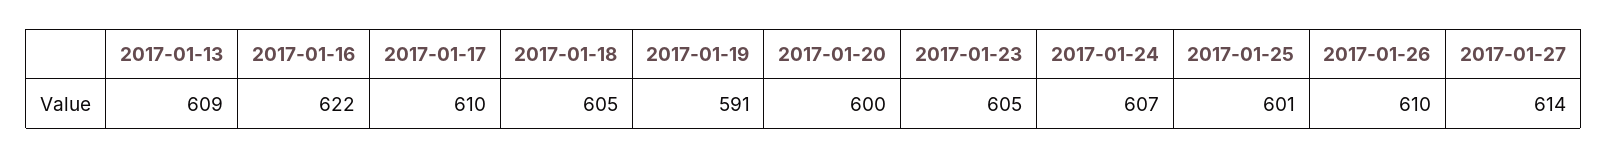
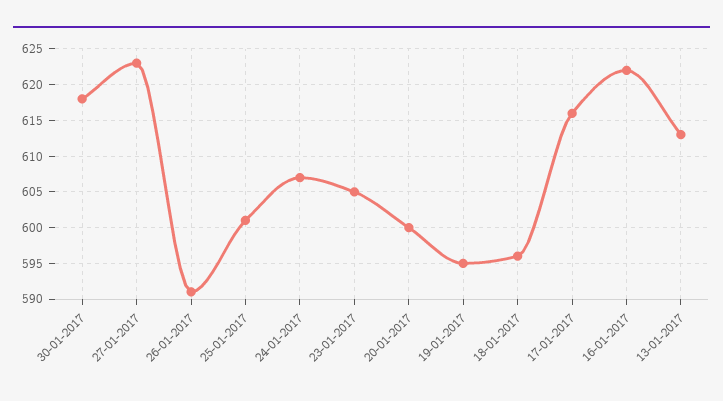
  {
-   "2017-01-13": 609,
+   "2017-01-13": 613,
    "2017-01-16": 622,
-   "2017-01-17": 610,
+   "2017-01-17": 616,
-   "2017-01-18": 605,
+   "2017-01-18": 596,
-   "2017-01-19": 591,
+   "2017-01-19": 595,
    "2017-01-20": 600,
    "2017-01-23": 605,
    "2017-01-24": 607,
    "2017-01-25": 601,
-   "2017-01-26": 610,
+   "2017-01-26": 591,
-   "2017-01-27": 614
+   "2017-01-27": 623,
+   "30-01-2017": 618
  }

